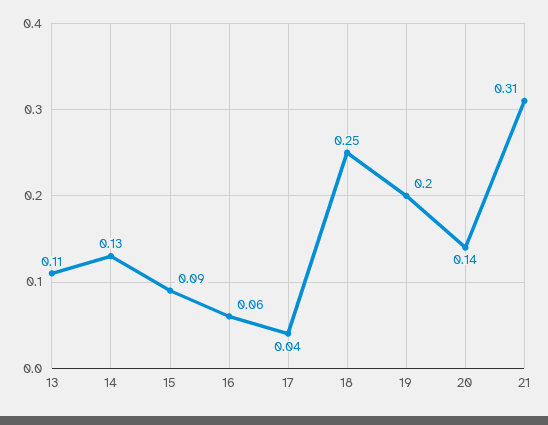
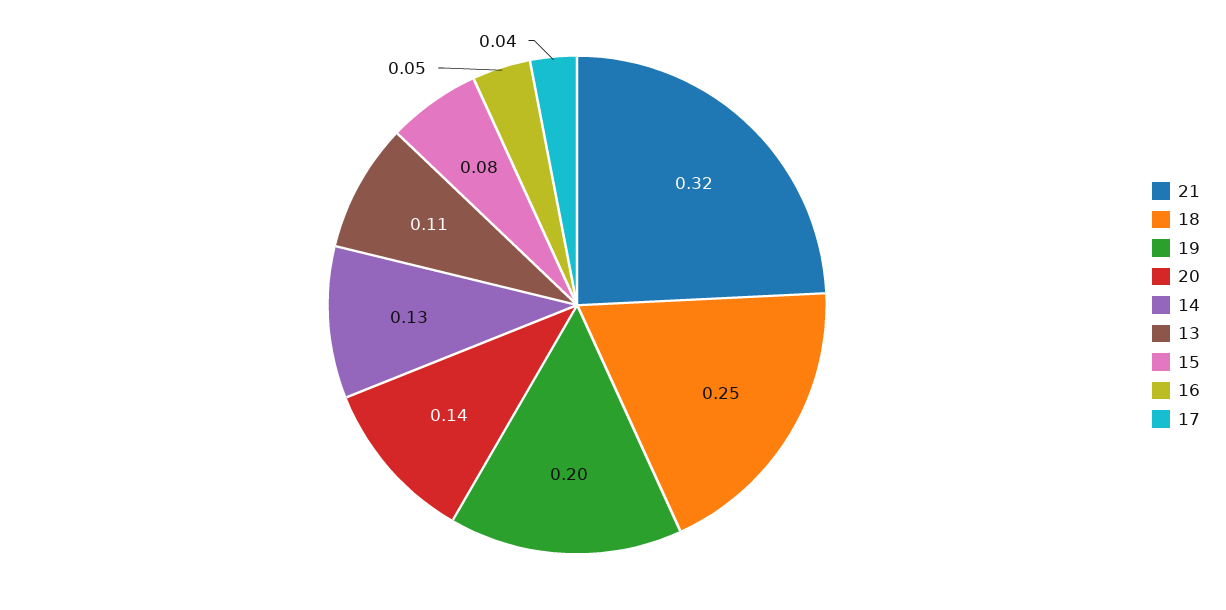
  {
    "13": 0.11,
    "14": 0.13,
-   "15": 0.09,
+   "15": 0.08,
-   "16": 0.06,
+   "16": 0.05,
    "17": 0.04,
    "18": 0.25,
    "19": 0.2,
    "20": 0.14,
-   "21": 0.31
+   "21": 0.32
  }

